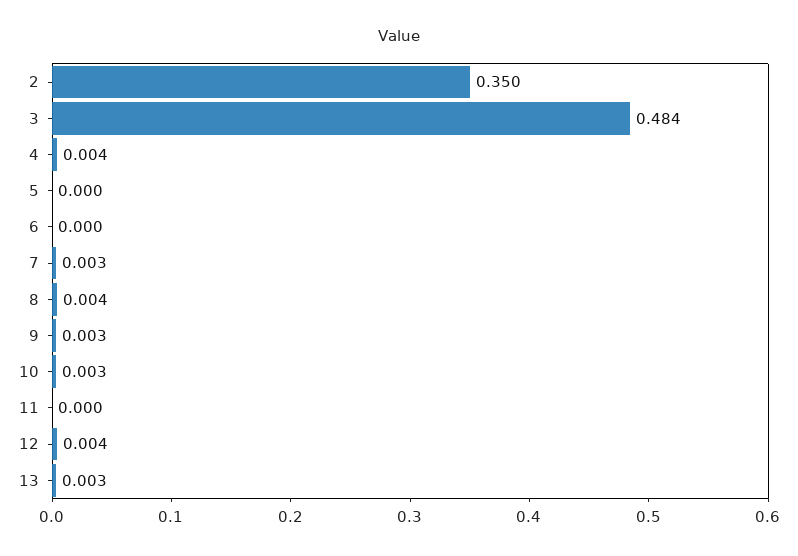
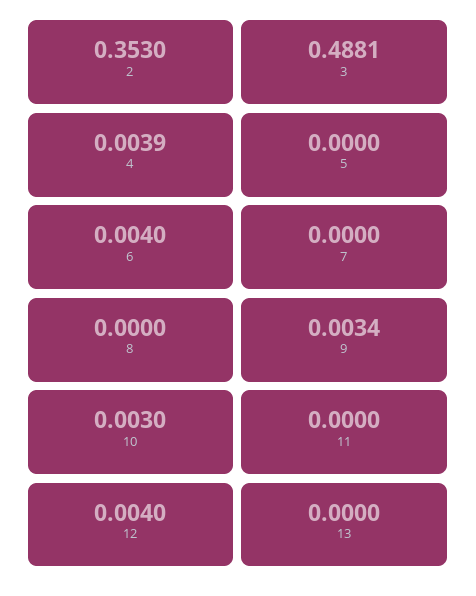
  {
-   "2": 0.35,
+   "2": 0.353,
-   "3": 0.484,
+   "3": 0.4881,
    "4": 0.0039,
    "5": 0,
-   "6": 0,
+   "6": 0.004,
-   "7": 0.003,
+   "7": 0,
-   "8": 0.004,
+   "8": 0,
    "9": 0.0034,
    "10": 0.003,
    "11": 0,
    "12": 0.004,
-   "13": 0.003
+   "13": 0
  }

